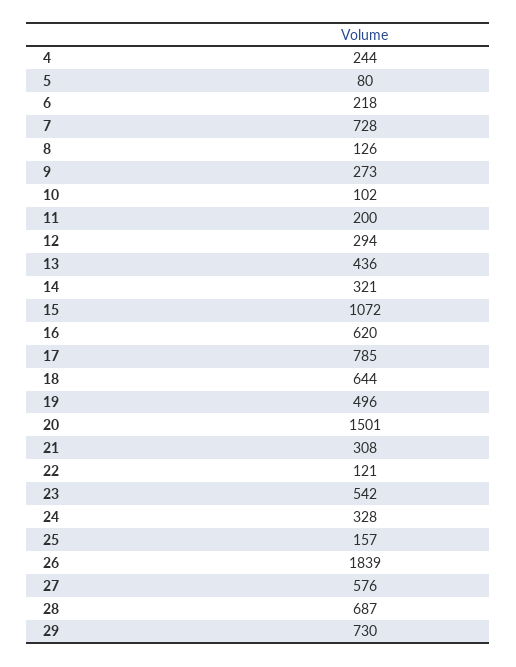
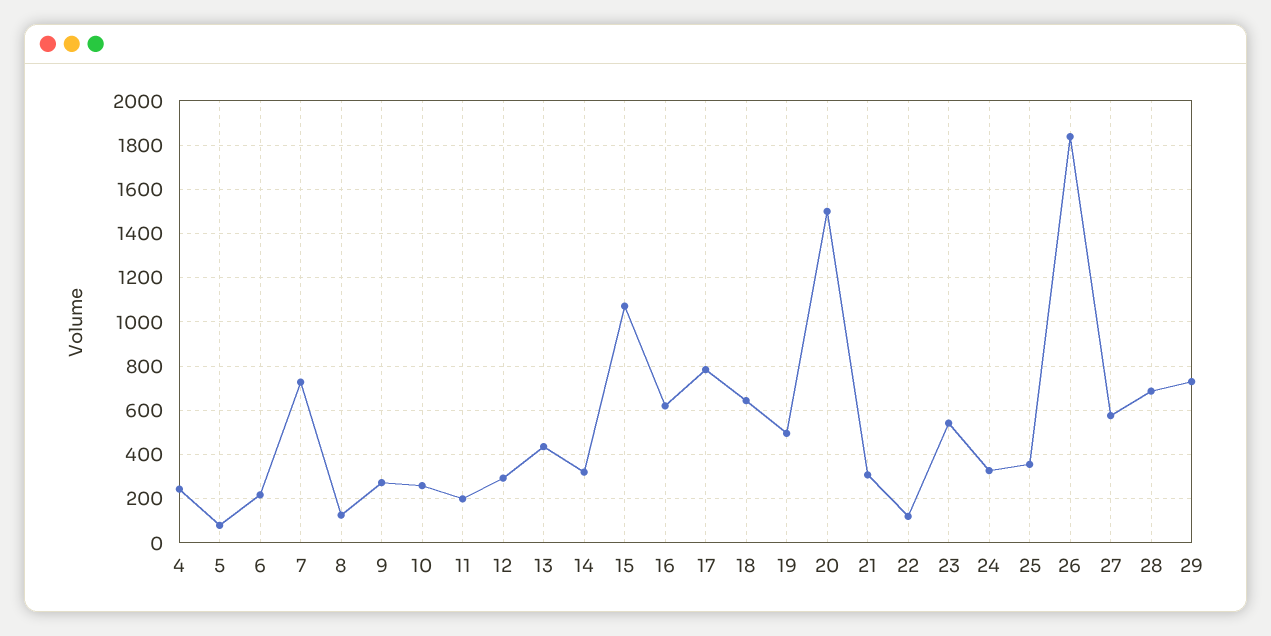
  {
    "4": 244,
    "5": 80,
    "6": 218,
    "7": 728,
    "8": 126,
    "9": 273,
-   "10": 102,
+   "10": 250,
    "11": 200,
    "12": 294,
    "13": 436,
    "14": 321,
    "15": 1072,
    "16": 620,
    "17": 785,
    "18": 644,
    "19": 496,
    "20": 1501,
    "21": 308,
    "22": 121,
    "23": 542,
    "24": 328,
-   "25": 157,
+   "25": 350,
    "26": 1839,
    "27": 576,
    "28": 687,
    "29": 730
  }

